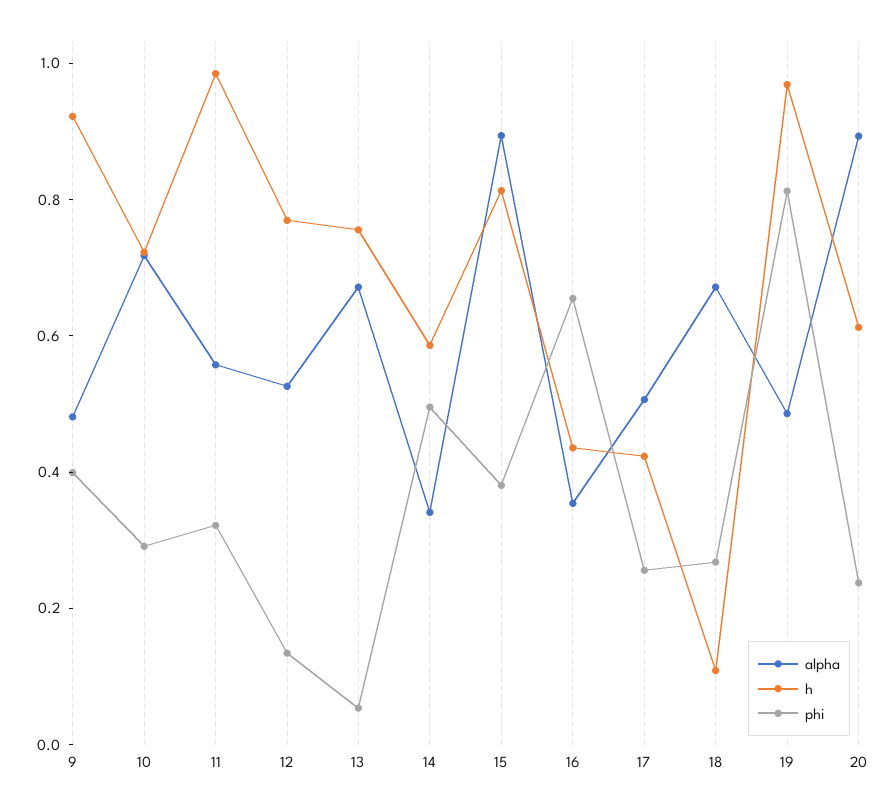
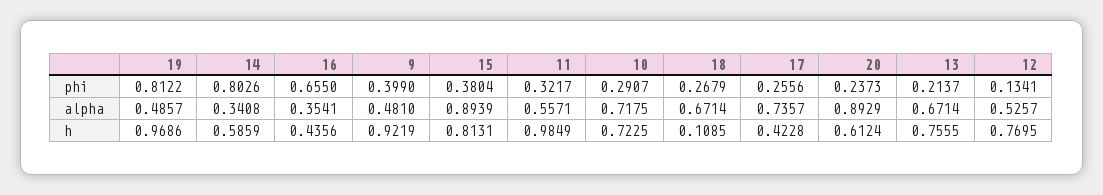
  {
    "alpha": {
      "9": 0.481,
      "10": 0.7175,
      "11": 0.5571,
      "12": 0.5257,
      "13": 0.6714,
      "14": 0.3408,
      "15": 0.8939,
      "16": 0.3541,
-     "17": 0.5,
+     "17": 0.7357,
      "18": 0.6714,
      "19": 0.4857,
      "20": 0.8929
    },
    "h": {
      "9": 0.9219,
      "10": 0.7225,
      "11": 0.9849,
      "12": 0.7695,
      "13": 0.7555,
      "14": 0.5859,
      "15": 0.8131,
      "16": 0.4356,
      "17": 0.4228,
      "18": 0.1085,
      "19": 0.9686,
      "20": 0.6124
    },
    "phi": {
      "9": 0.399,
      "10": 0.2907,
      "11": 0.3217,
      "12": 0.1341,
-     "13": 0.05,
+     "13": 0.2137,
-     "14": 0.5,
+     "14": 0.8026,
      "15": 0.3804,
      "16": 0.655,
      "17": 0.2556,
      "18": 0.2679,
      "19": 0.8122,
      "20": 0.2373
    }
  }

